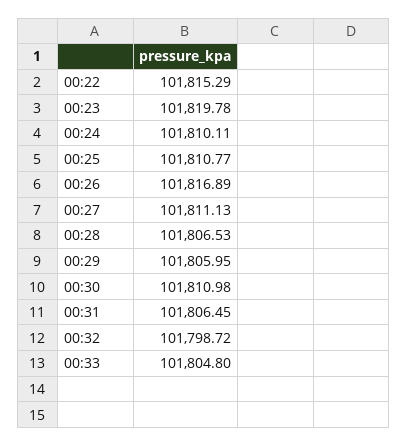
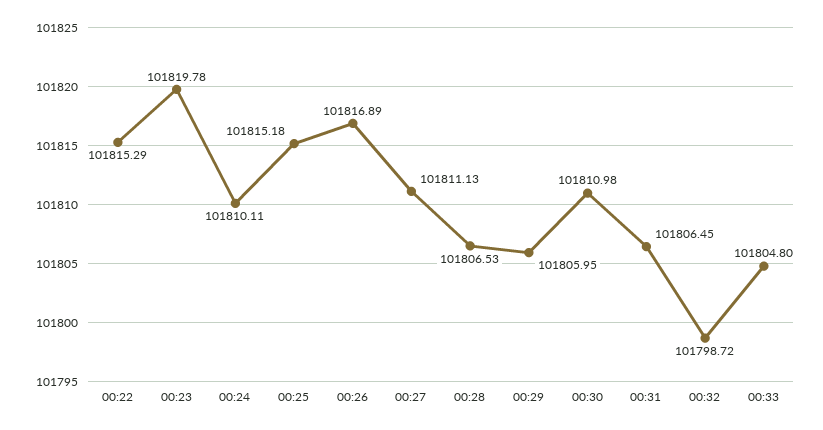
  {
    "00:22": 101815.29,
    "00:23": 101819.78,
    "00:24": 101810.11,
-   "00:25": 101810.77,
+   "00:25": 101815.18,
    "00:26": 101816.89,
    "00:27": 101811.13,
    "00:28": 101806.53,
    "00:29": 101805.95,
    "00:30": 101810.98,
    "00:31": 101806.45,
    "00:32": 101798.72,
    "00:33": 101804.8
  }

